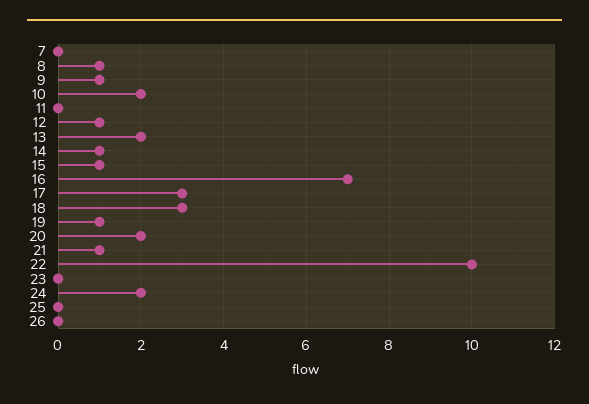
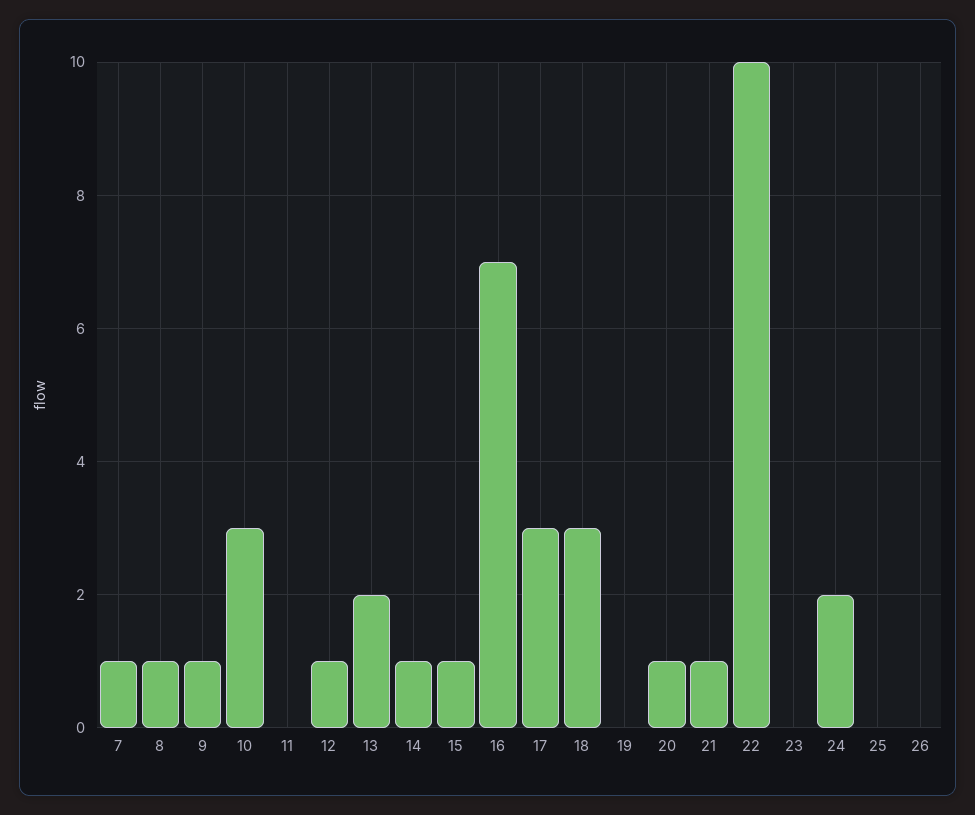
  {
-   "7": 0,
+   "7": 1,
    "8": 1,
    "9": 1,
-   "10": 2,
+   "10": 3,
    "11": 0,
    "12": 1,
    "13": 2,
    "14": 1,
    "15": 1,
    "16": 7,
    "17": 3,
    "18": 3,
-   "19": 1,
+   "19": 0,
-   "20": 2,
+   "20": 1,
    "21": 1,
    "22": 10,
    "23": 0,
    "24": 2,
    "25": 0,
    "26": 0
  }

